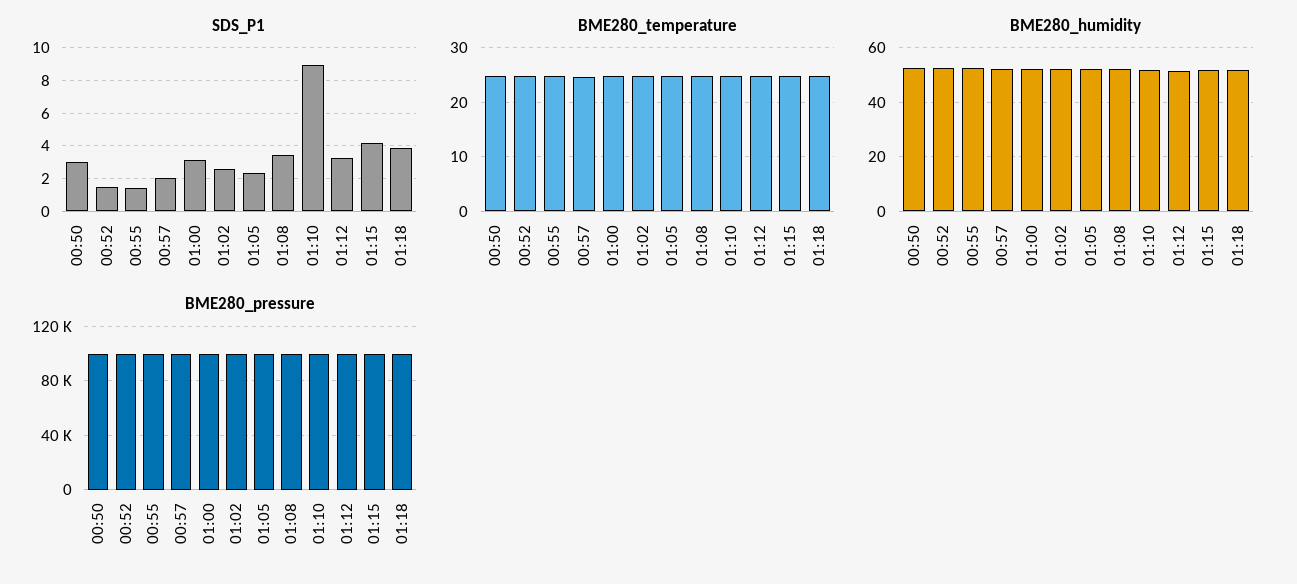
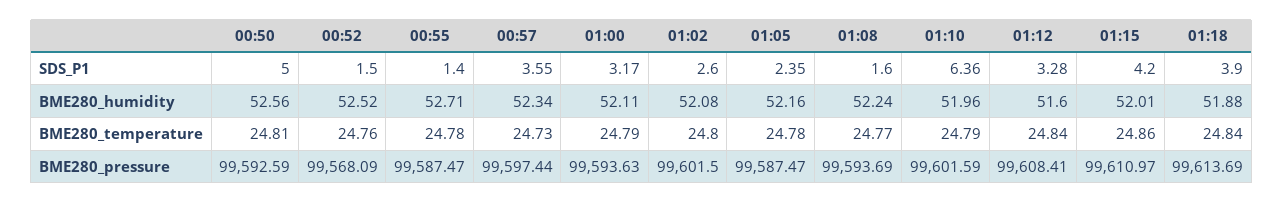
  {
    "SDS_P1": {
-     "00:50": 3,
+     "00:50": 5,
      "00:52": 1.5,
      "00:55": 1.4,
-     "00:57": 2,
+     "00:57": 3.55,
      "01:00": 3.17,
      "01:02": 2.6,
      "01:05": 2.35,
-     "01:08": 3.5,
+     "01:08": 1.6,
-     "01:10": 9,
+     "01:10": 6.36,
      "01:12": 3.28,
      "01:15": 4.2,
      "01:18": 3.9
    },
    "BME280_temperature": {
      "00:50": 24.81,
      "00:52": 24.76,
      "00:55": 24.78,
      "00:57": 24.73,
      "01:00": 24.79,
      "01:02": 24.8,
      "01:05": 24.78,
      "01:08": 24.77,
      "01:10": 24.79,
      "01:12": 24.84,
      "01:15": 24.86,
      "01:18": 24.84
    },
    "BME280_humidity": {
      "00:50": 52.56,
      "00:52": 52.52,
      "00:55": 52.71,
      "00:57": 52.34,
      "01:00": 52.11,
      "01:02": 52.08,
      "01:05": 52.16,
      "01:08": 52.24,
      "01:10": 51.96,
      "01:12": 51.6,
      "01:15": 52.01,
      "01:18": 51.88
    },
    "BME280_pressure": {
      "00:50": 99592.59,
      "00:52": 99568.09,
      "00:55": 99587.47,
      "00:57": 99597.44,
      "01:00": 99593.63,
      "01:02": 99601.5,
      "01:05": 99587.47,
      "01:08": 99593.69,
      "01:10": 99601.59,
      "01:12": 99608.41,
      "01:15": 99610.97,
      "01:18": 99613.69
    }
  }

